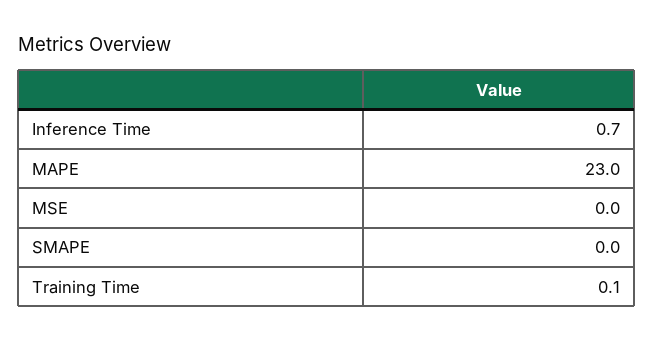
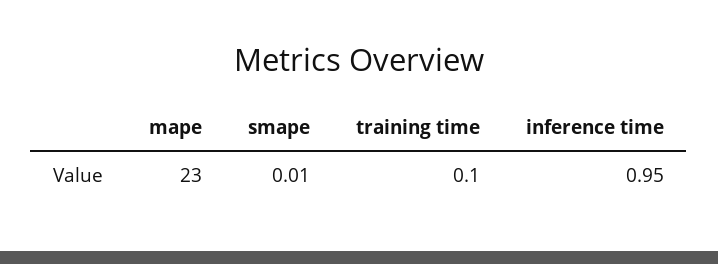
  {
-   "Inference Time": 0.7,
+   "Inference Time": 0.95,
    "MAPE": 23,
-   "MSE": 0,
-   "SMAPE": 0,
+   "SMAPE": 0.01,
    "Training Time": 0.1
  }

